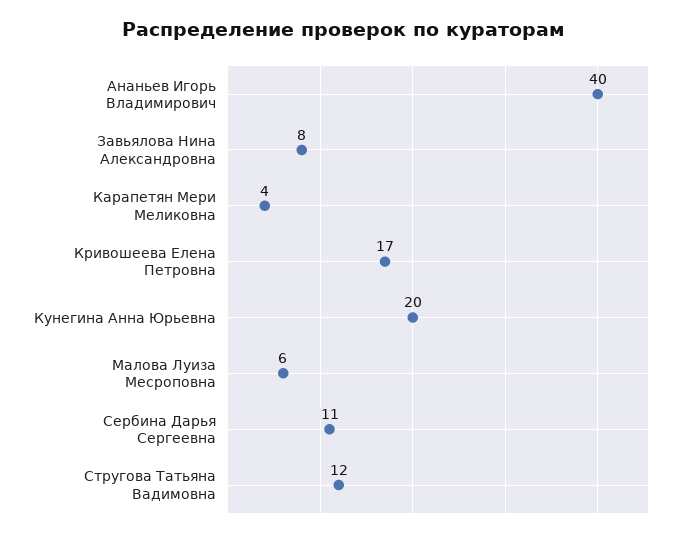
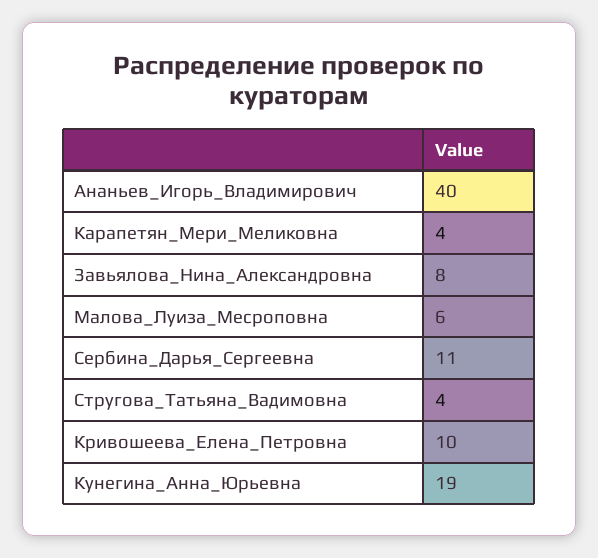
  {
    "Ананьев Игорь Владимирович": 40,
    "Завьялова Нина Александровна": 8,
    "Карапетян Мери Меликовна": 4,
-   "Кривошеева Елена Петровна": 17,
+   "Кривошеева Елена Петровна": 10,
-   "Кунегина Анна Юрьевна": 20,
+   "Кунегина Анна Юрьевна": 19,
    "Малова Луиза Месроповна": 6,
    "Сербина Дарья Сергеевна": 11,
-   "Стругова Татьяна Вадимовна": 12
+   "Стругова Татьяна Вадимовна": 4
  }

